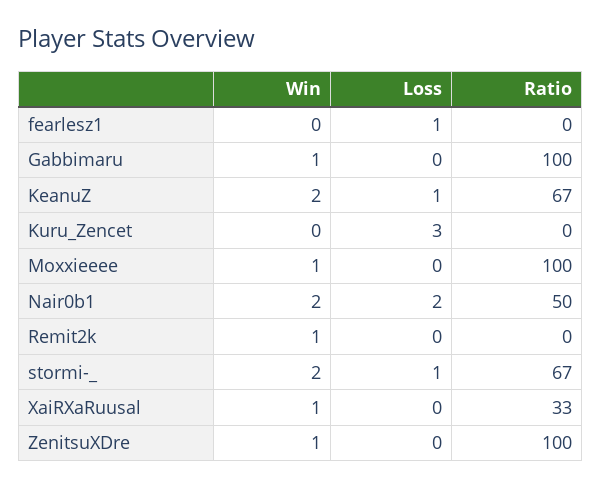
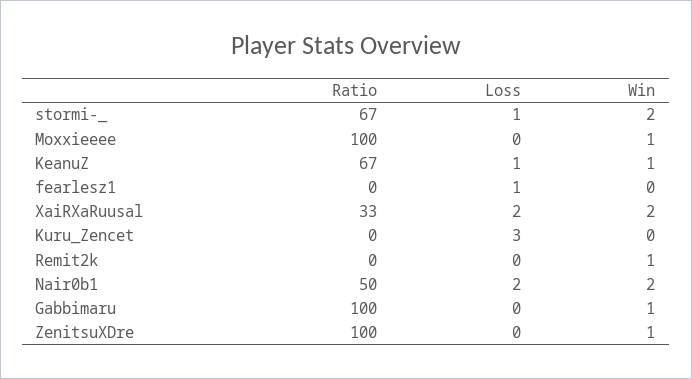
  {
    "Win": {
      "fearlesz1": 0,
      "Gabbimaru": 1,
-     "KeanuZ": 2,
+     "KeanuZ": 1,
      "Kuru_Zencet": 0,
      "Moxxieeee": 1,
      "Nair0b1": 2,
      "Remit2k": 1,
      "stormi-_": 2,
-     "XaiRXaRuusal": 1,
+     "XaiRXaRuusal": 2,
      "ZenitsuXDre": 1
    },
    "Loss": {
      "fearlesz1": 1,
      "Gabbimaru": 0,
      "KeanuZ": 1,
      "Kuru_Zencet": 3,
      "Moxxieeee": 0,
      "Nair0b1": 2,
      "Remit2k": 0,
      "stormi-_": 1,
-     "XaiRXaRuusal": 0,
+     "XaiRXaRuusal": 2,
      "ZenitsuXDre": 0
    },
    "Ratio": {
      "fearlesz1": 0,
      "Gabbimaru": 100,
      "KeanuZ": 67,
      "Kuru_Zencet": 0,
      "Moxxieeee": 100,
      "Nair0b1": 50,
      "Remit2k": 0,
      "stormi-_": 67,
      "XaiRXaRuusal": 33,
      "ZenitsuXDre": 100
    }
  }

